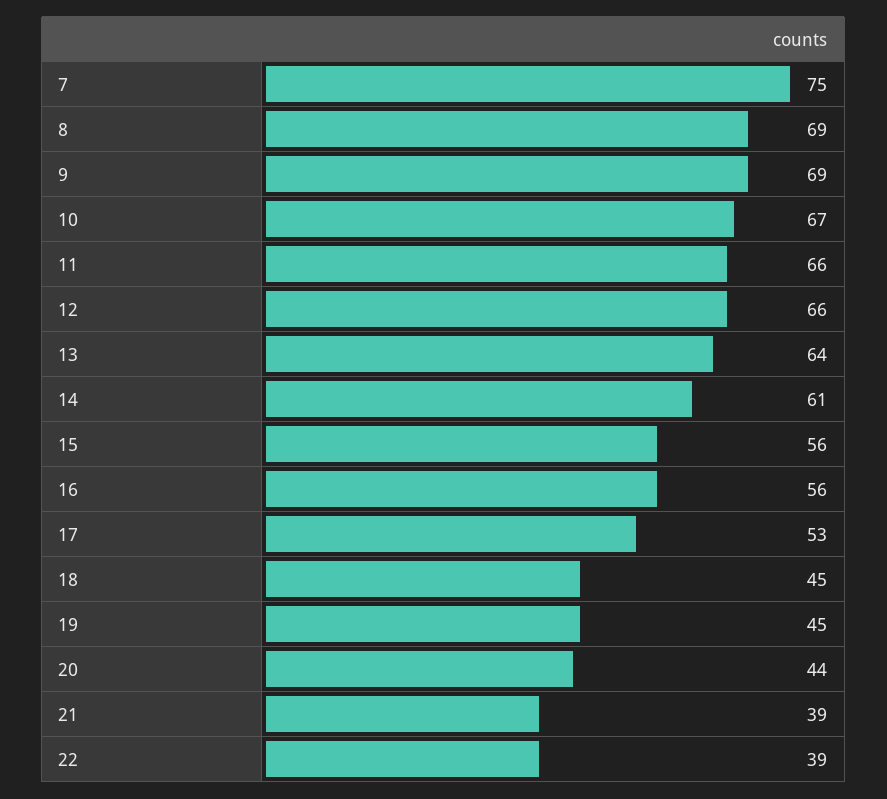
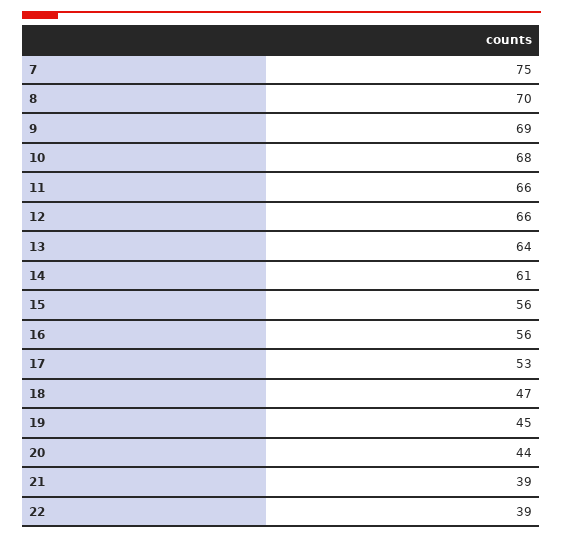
  {
    "7": 75,
-   "8": 69,
+   "8": 70,
    "9": 69,
-   "10": 67,
+   "10": 68,
    "11": 66,
    "12": 66,
    "13": 64,
    "14": 61,
    "15": 56,
    "16": 56,
    "17": 53,
-   "18": 45,
+   "18": 47,
    "19": 45,
    "20": 44,
    "21": 39,
    "22": 39
  }

